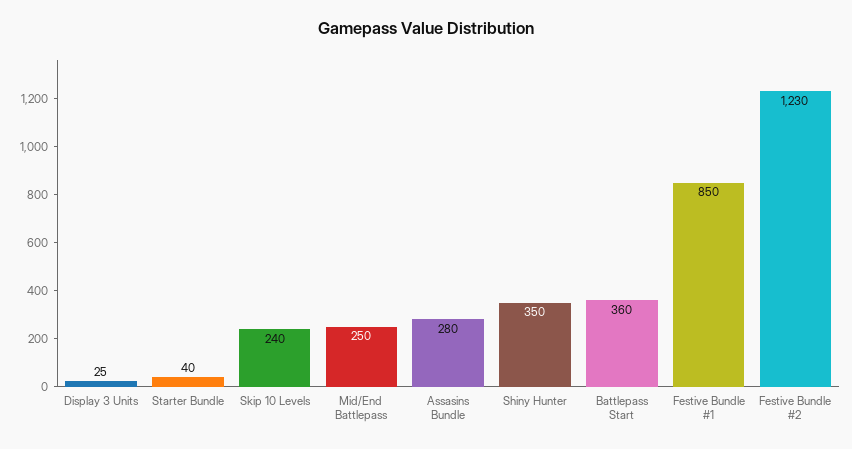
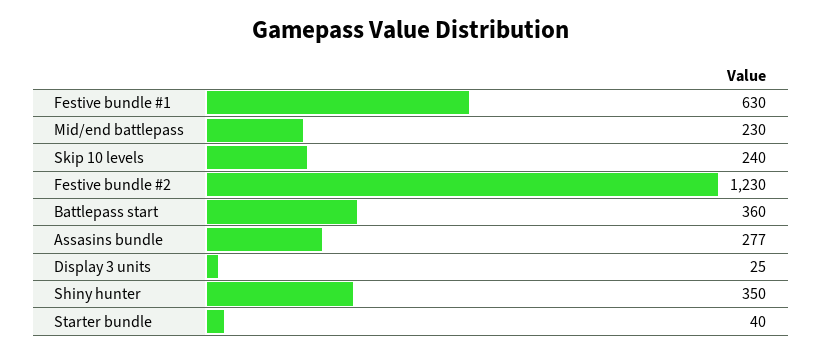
  {
    "Display 3 Units": 25,
    "Starter Bundle": 40,
    "Skip 10 Levels": 240,
-   "Mid/End Battlepass": 250,
+   "Mid/End Battlepass": 230,
-   "Assasins Bundle": 280,
+   "Assasins Bundle": 277,
    "Shiny Hunter": 350,
    "Battlepass Start": 360,
-   "Festive Bundle #1": 850,
+   "Festive Bundle #1": 630,
    "Festive Bundle #2": 1230
  }

